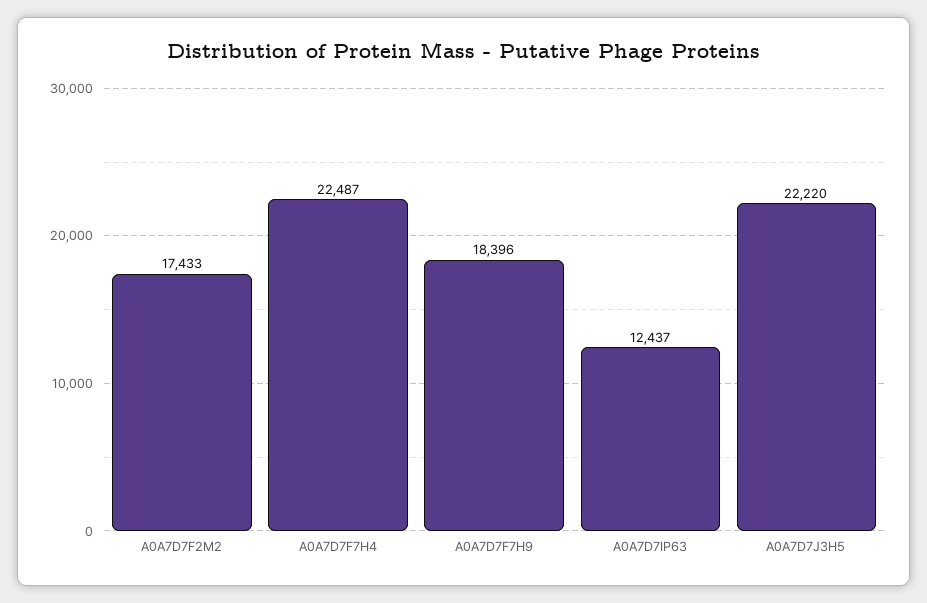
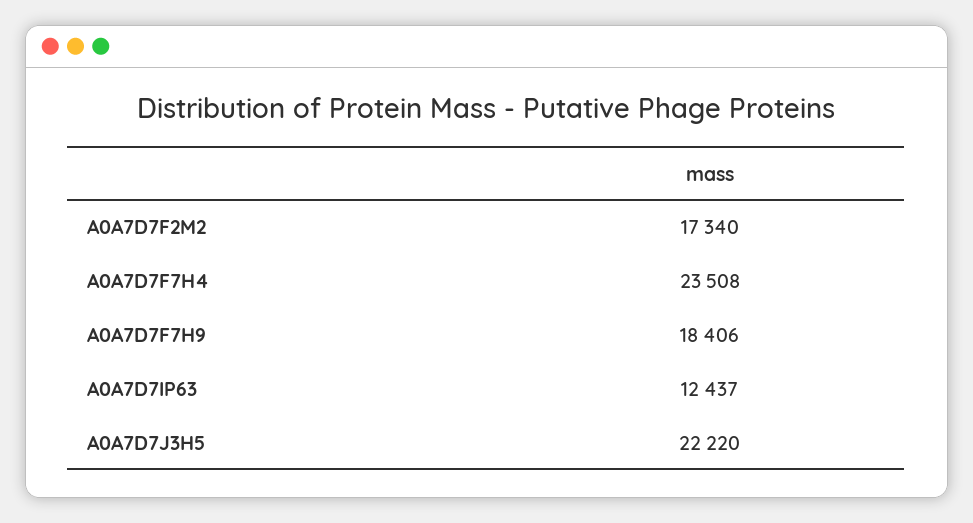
  {
-   "A0A7D7F2M2": 17433,
+   "A0A7D7F2M2": 17340,
-   "A0A7D7F7H4": 22487,
+   "A0A7D7F7H4": 23508,
-   "A0A7D7F7H9": 18396,
+   "A0A7D7F7H9": 18406,
    "A0A7D7IP63": 12437,
    "A0A7D7J3H5": 22220
  }

